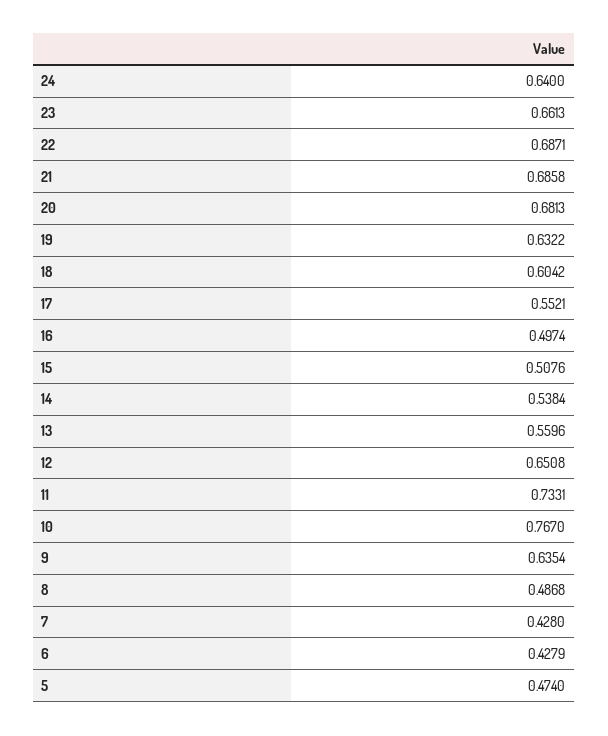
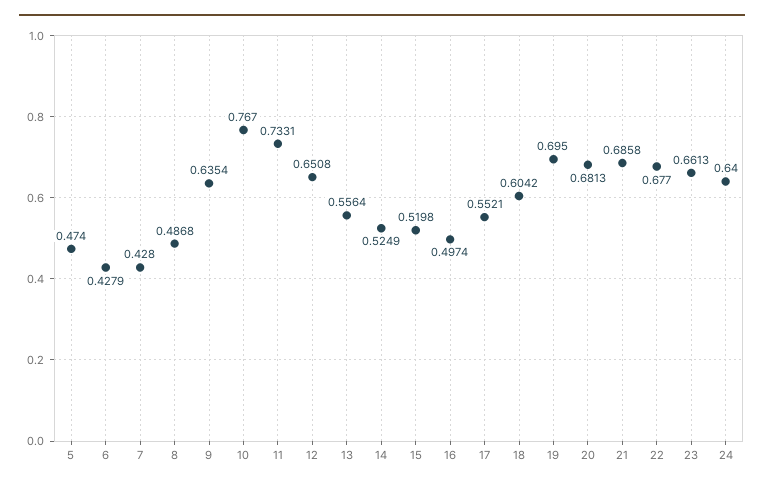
  {
    "24": 0.64,
    "23": 0.6613,
-   "22": 0.6871,
+   "22": 0.677,
    "21": 0.6858,
    "20": 0.6813,
-   "19": 0.6322,
+   "19": 0.695,
    "18": 0.6042,
    "17": 0.5521,
    "16": 0.4974,
-   "15": 0.5076,
+   "15": 0.5198,
-   "14": 0.5384,
+   "14": 0.5249,
-   "13": 0.5596,
+   "13": 0.5564,
    "12": 0.6508,
    "11": 0.7331,
    "10": 0.767,
    "9": 0.6354,
    "8": 0.4868,
    "7": 0.428,
    "6": 0.4279,
    "5": 0.474
  }

